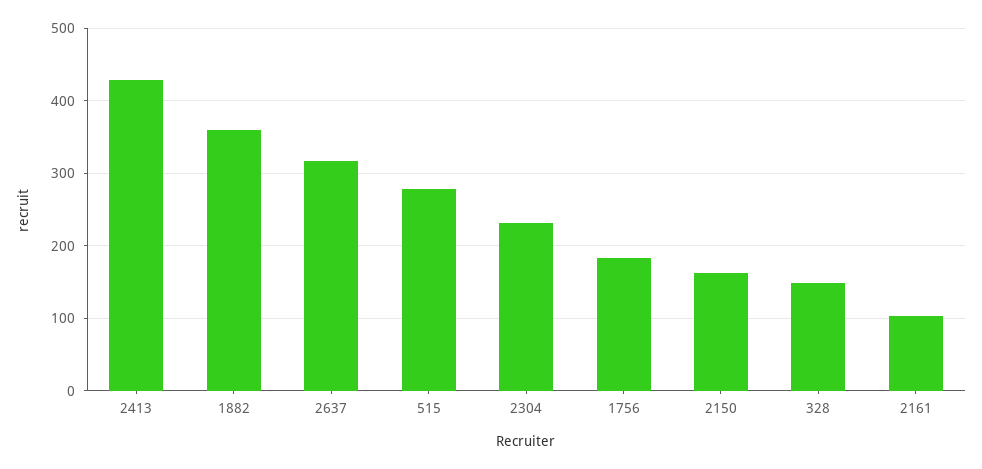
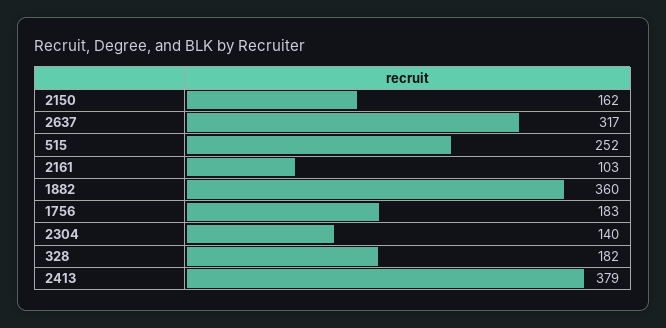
  {
-   "2413": 430,
+   "2413": 379,
    "1882": 360,
    "2637": 317,
-   "515": 280,
+   "515": 252,
-   "2304": 230,
+   "2304": 140,
    "1756": 183,
    "2150": 162,
-   "328": 150,
+   "328": 182,
    "2161": 103
  }

